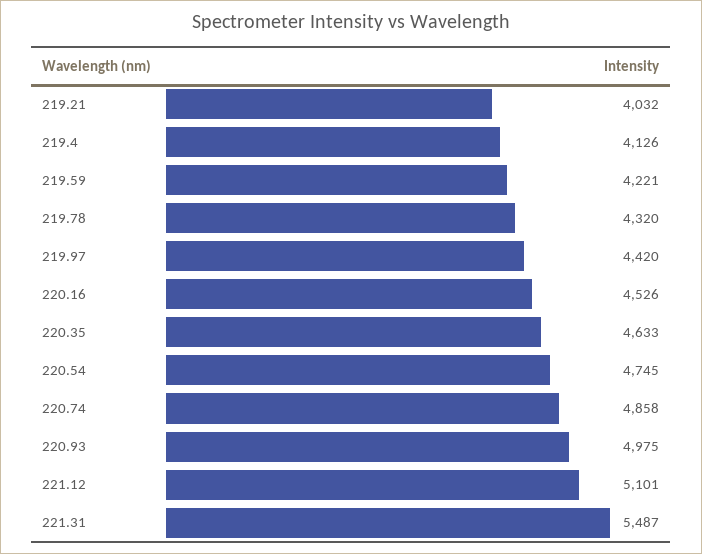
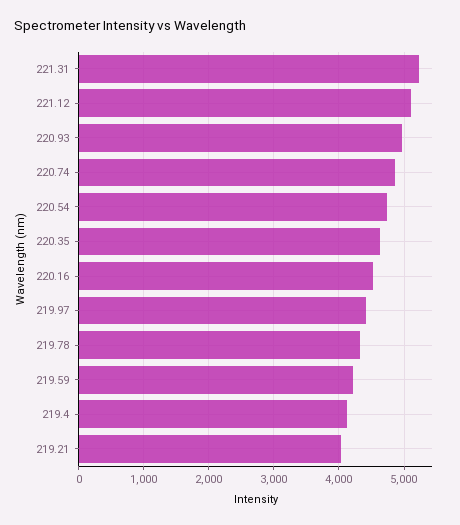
  {
    "219.21": 4032,
    "219.4": 4126,
    "219.59": 4221,
    "219.78": 4320,
    "219.97": 4420,
    "220.16": 4526,
    "220.35": 4633,
    "220.54": 4745,
    "220.74": 4858,
    "220.93": 4975,
    "221.12": 5101,
-   "221.31": 5487
+   "221.31": 5200
  }

